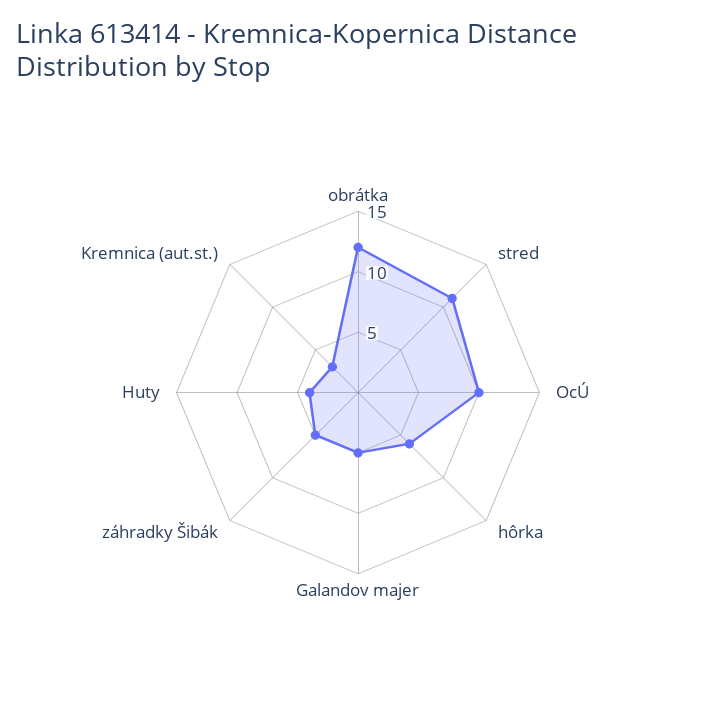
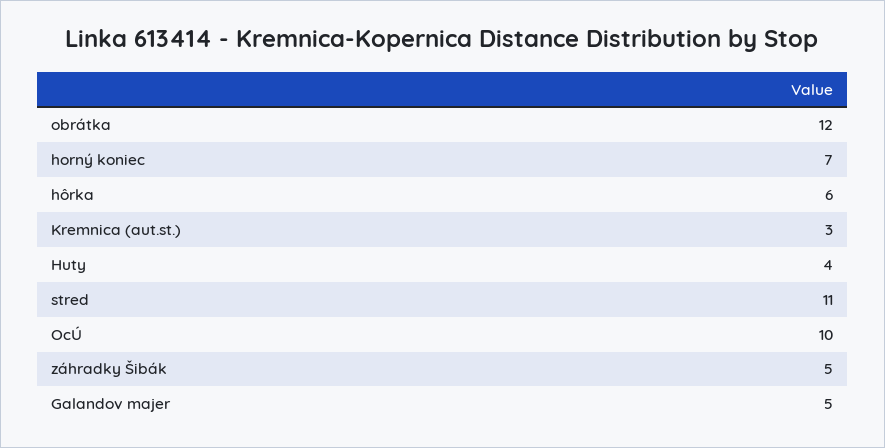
  {
    "obrátka": 12,
    "stred": 11,
    "OcÚ": 10,
    "hôrka": 6,
    "Galandov majer": 5,
    "záhradky Šibák": 5,
    "Huty": 4,
-   "Kremnica (aut.st.)": 3
+   "Kremnica (aut.st.)": 3,
+   "horný koniec": 7
  }

